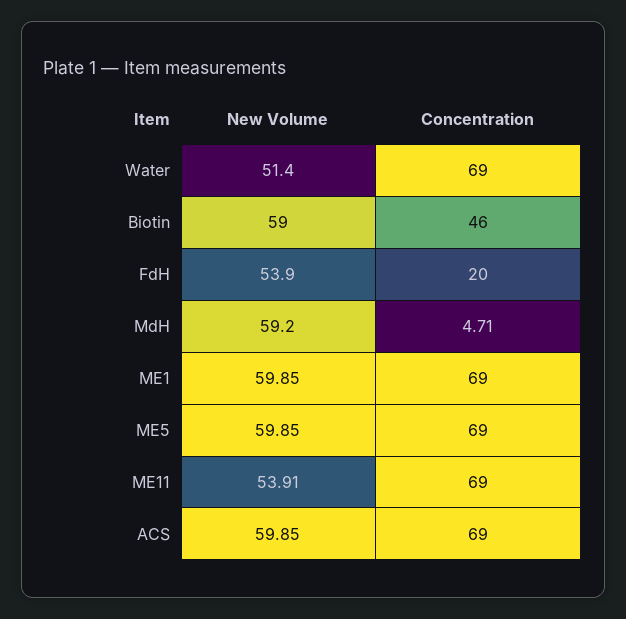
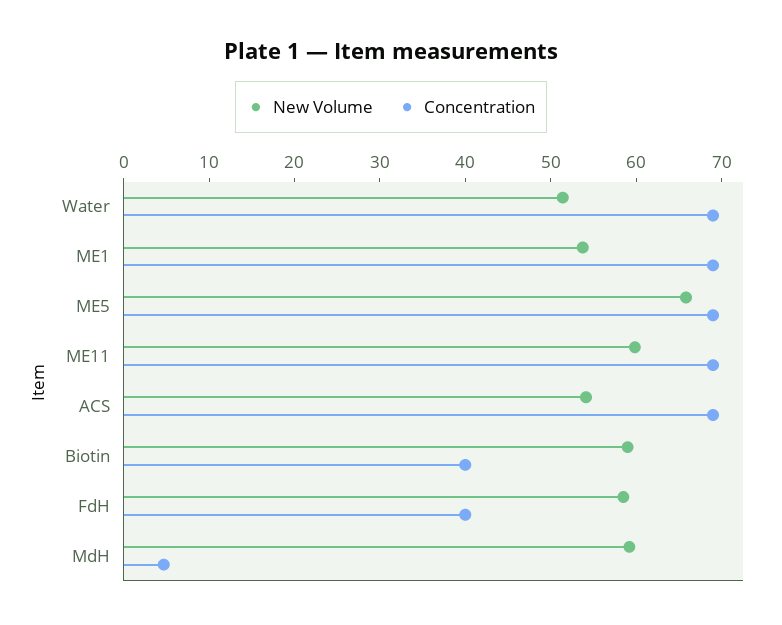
  {
    "New Volume": {
      "Water": 51.4,
      "Biotin": 59,
-     "FdH": 53.9,
+     "FdH": 58,
      "MdH": 59.2,
-     "ME1": 59.85,
+     "ME1": 54,
-     "ME5": 59.85,
+     "ME5": 66,
-     "ME11": 53.91,
+     "ME11": 60,
-     "ACS": 59.85
+     "ACS": 54
    },
    "Concentration": {
      "Water": 69,
-     "Biotin": 46,
+     "Biotin": 40,
-     "FdH": 20,
+     "FdH": 40,
      "MdH": 4.71,
      "ME1": 69,
      "ME5": 69,
      "ME11": 69,
      "ACS": 69
    }
  }

